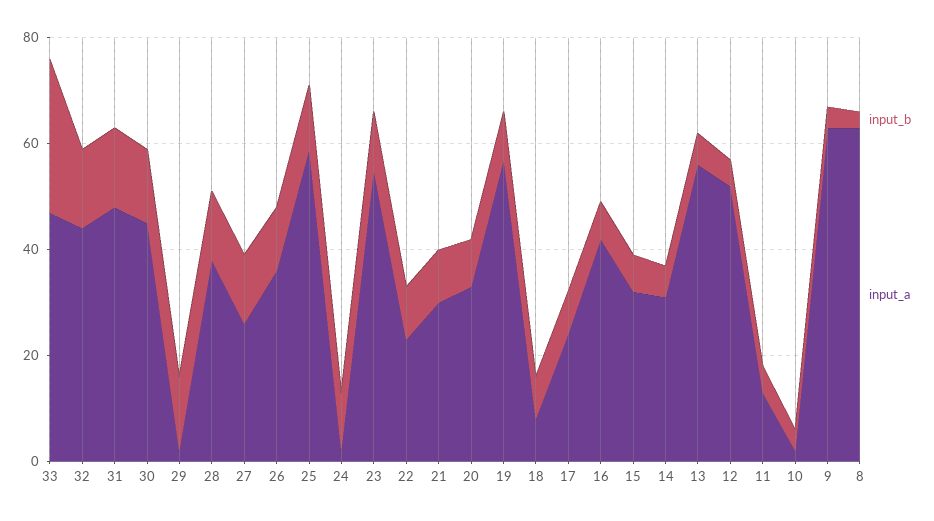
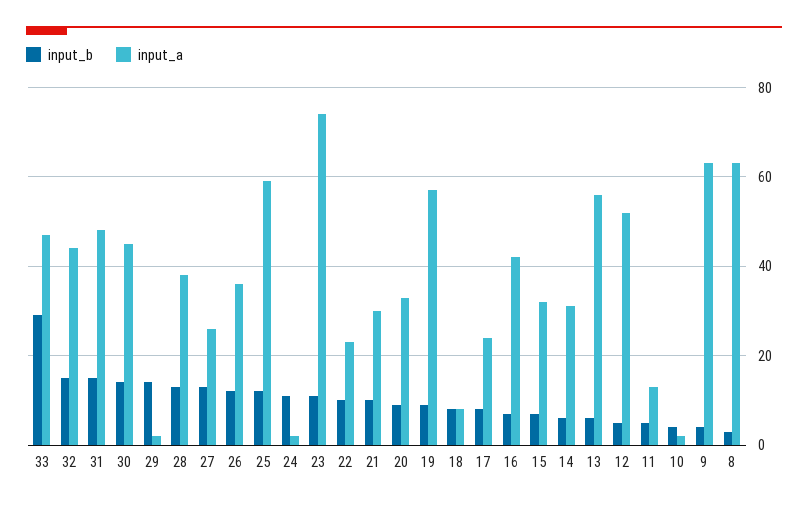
  {
    "input_b": {
      "33": 30,
      "32": 15,
      "31": 15,
      "30": 15,
      "29": 15,
      "28": 15,
      "27": 15,
      "26": 10,
      "25": 10,
      "24": 10,
      "23": 10,
      "22": 10,
      "21": 10,
      "20": 10,
      "19": 10,
      "18": 10,
      "17": 10,
      "16": 5,
      "15": 5,
      "14": 5,
      "13": 5,
      "12": 5,
      "11": 5,
      "10": 5,
      "9": 5,
      "8": 5
    },
    "input_a": {
      "33": 45,
      "32": 45,
      "31": 50,
      "30": 45,
      "29": 0,
      "28": 40,
      "27": 25,
      "26": 35,
      "25": 60,
      "24": 0,
-     "23": 55,
+     "23": 75,
      "22": 25,
      "21": 30,
      "20": 35,
      "19": 55,
      "18": 10,
      "17": 25,
      "16": 40,
      "15": 30,
      "14": 30,
      "13": 55,
      "12": 50,
      "11": 15,
      "10": 0,
      "9": 65,
      "8": 65
    }
  }

